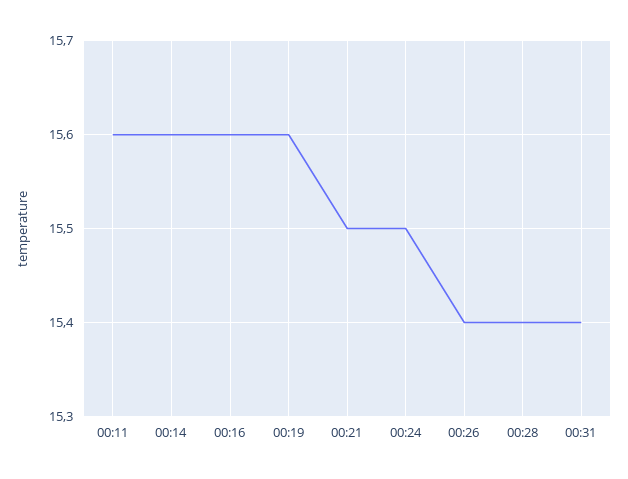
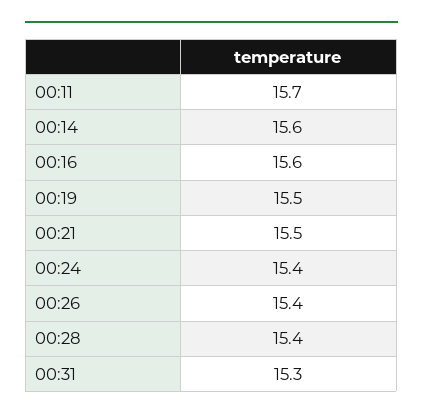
  {
-   "00:11": 15.6,
+   "00:11": 15.7,
    "00:14": 15.6,
    "00:16": 15.6,
-   "00:19": 15.6,
+   "00:19": 15.5,
    "00:21": 15.5,
-   "00:24": 15.5,
+   "00:24": 15.4,
    "00:26": 15.4,
    "00:28": 15.4,
-   "00:31": 15.4
+   "00:31": 15.3
  }

